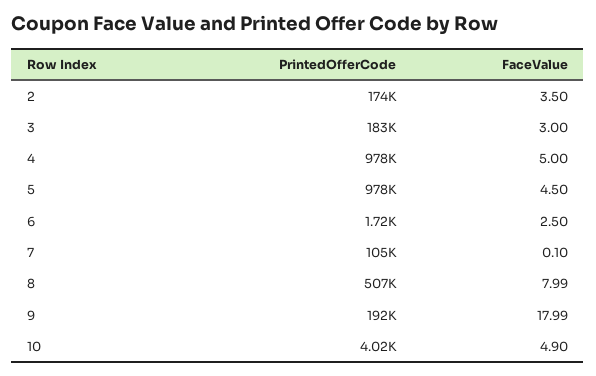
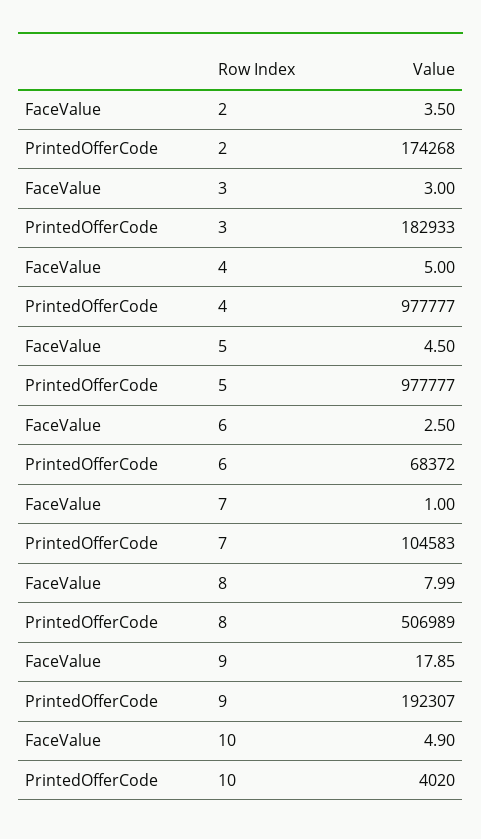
  {
    "PrintedOfferCode": {
      "2": 174268,
      "3": 182933,
      "4": 977777,
      "5": 977777,
-     "6": 1720,
+     "6": 68372,
      "7": 104583,
      "8": 506989,
      "9": 192307,
      "10": 4020
    },
    "FaceValue": {
      "2": 3.5,
      "3": 3,
      "4": 5,
      "5": 4.5,
      "6": 2.5,
-     "7": 0.1,
+     "7": 1,
      "8": 7.99,
-     "9": 17.99,
+     "9": 17.85,
      "10": 4.9
    }
  }

